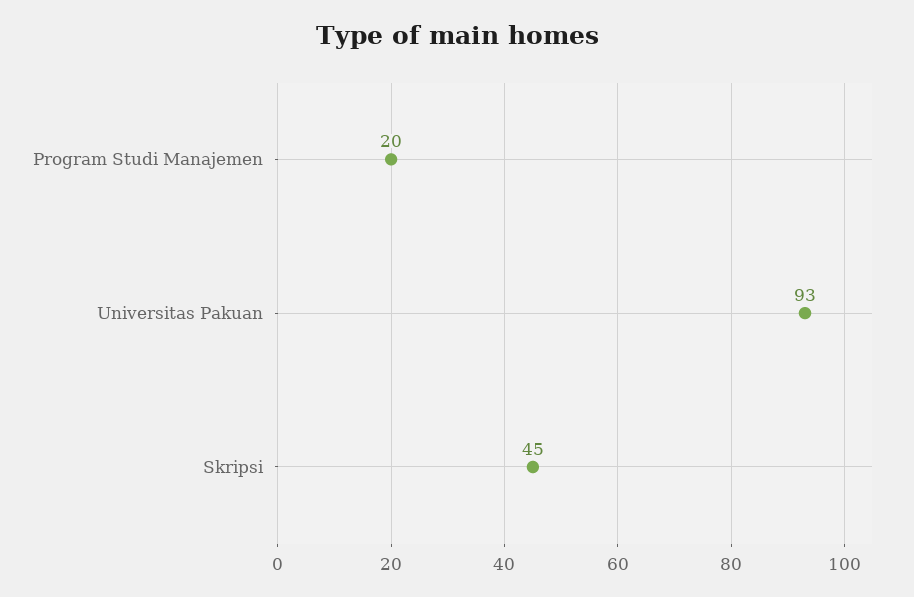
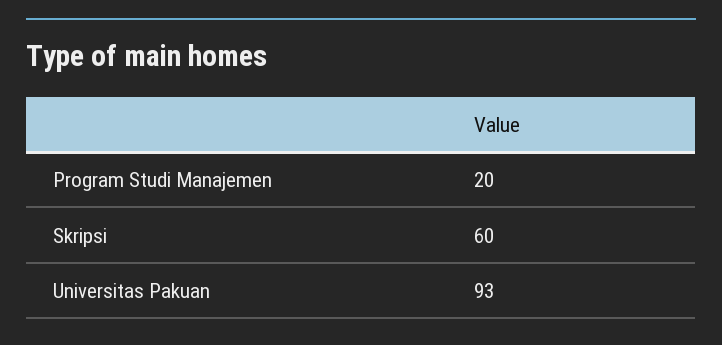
  {
    "Program Studi Manajemen": 20,
    "Universitas Pakuan": 93,
-   "Skripsi": 45
+   "Skripsi": 60
  }

